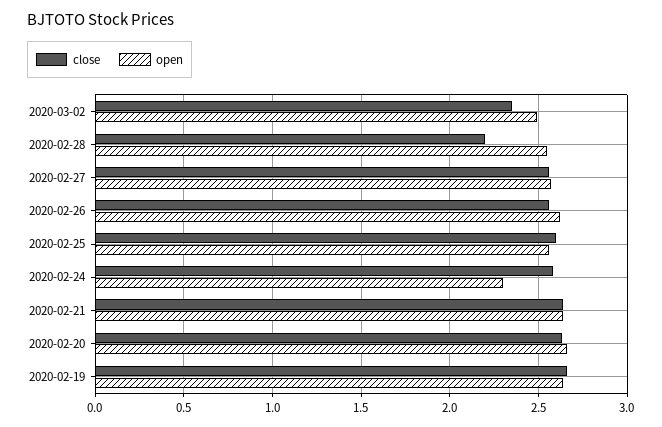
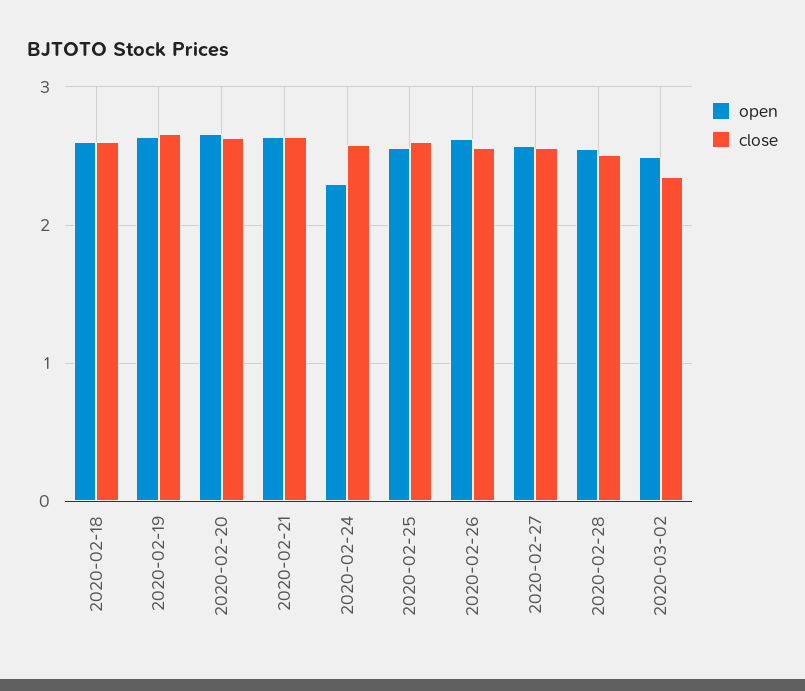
  {
    "close": {
      "2020-03-02": 2.35,
-     "2020-02-28": 2.2,
+     "2020-02-28": 2.5,
      "2020-02-27": 2.55,
      "2020-02-26": 2.55,
      "2020-02-25": 2.6,
      "2020-02-24": 2.6,
      "2020-02-21": 2.65,
      "2020-02-20": 2.65,
-     "2020-02-19": 2.65
+     "2020-02-19": 2.65,
+     "2020-02-18": 2.6
    },
    "open": {
      "2020-03-02": 2.5,
      "2020-02-28": 2.55,
      "2020-02-27": 2.55,
      "2020-02-26": 2.6,
      "2020-02-25": 2.55,
      "2020-02-24": 2.3,
      "2020-02-21": 2.65,
      "2020-02-20": 2.65,
-     "2020-02-19": 2.65
+     "2020-02-19": 2.65,
+     "2020-02-18": 2.6
    }
  }

